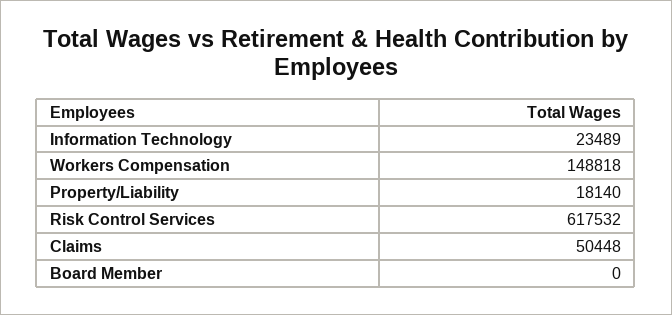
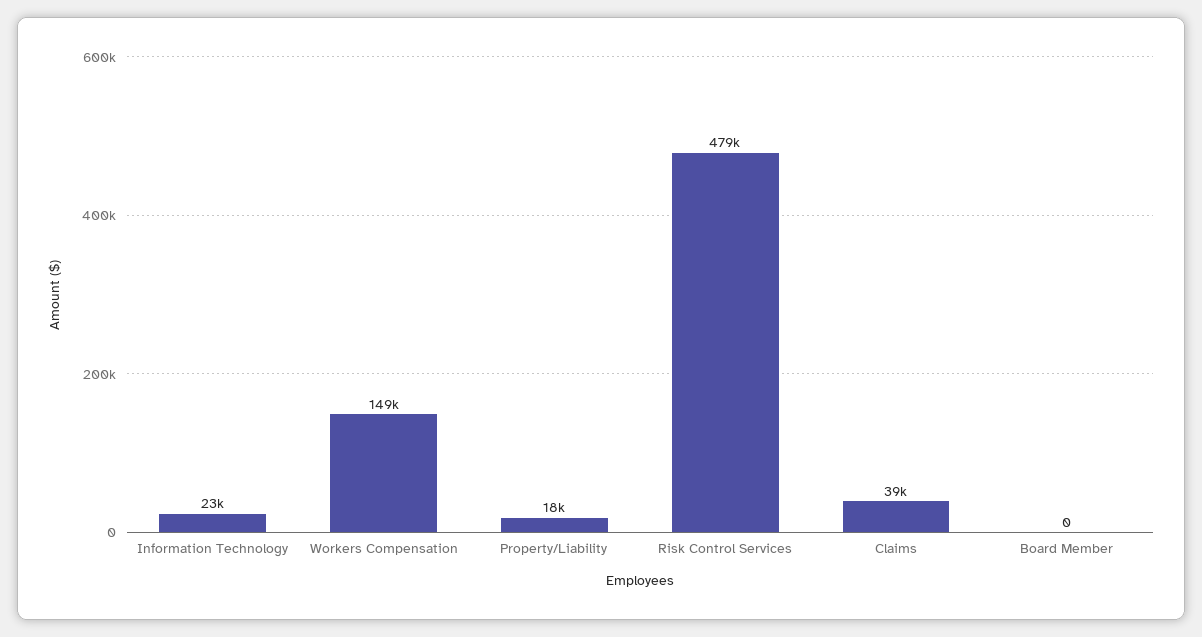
  {
    "Information Technology": 23489,
    "Workers Compensation": 148818,
    "Property/Liability": 18140,
-   "Risk Control Services": 617532,
+   "Risk Control Services": 479000,
-   "Claims": 50448,
+   "Claims": 39000,
    "Board Member": 0
  }

